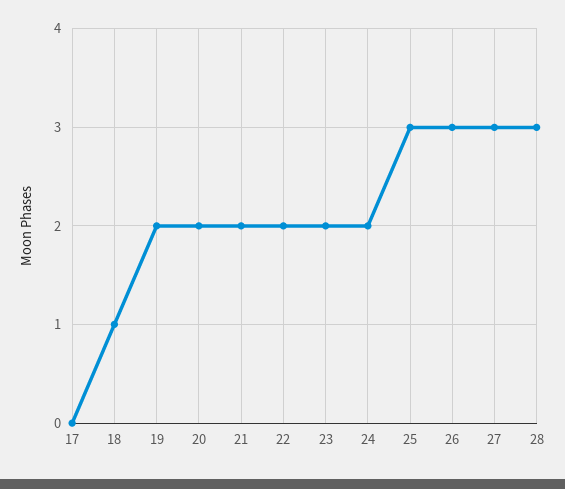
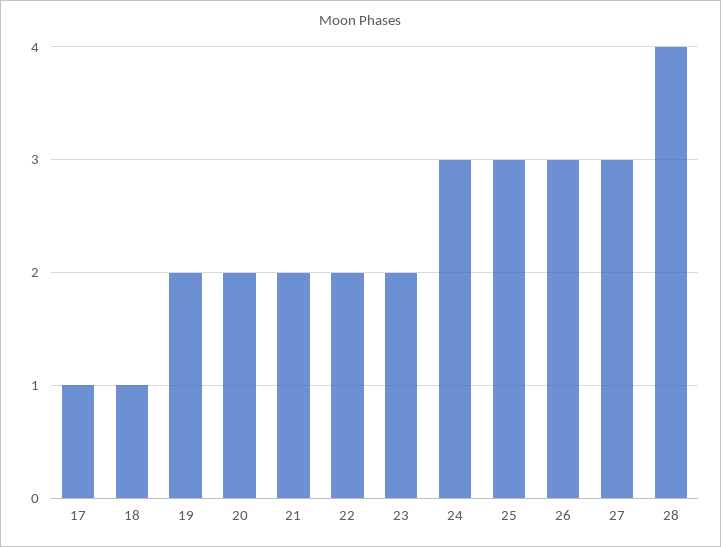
  {
-   "17": 0,
+   "17": 1,
    "18": 1,
    "19": 2,
    "20": 2,
    "21": 2,
    "22": 2,
    "23": 2,
-   "24": 2,
+   "24": 3,
    "25": 3,
    "26": 3,
    "27": 3,
-   "28": 3
+   "28": 4
  }

